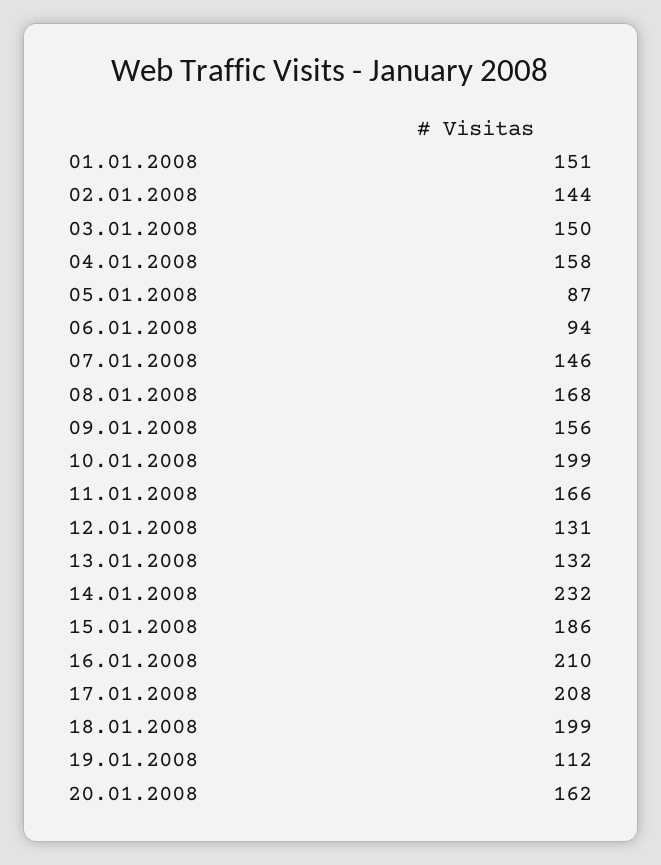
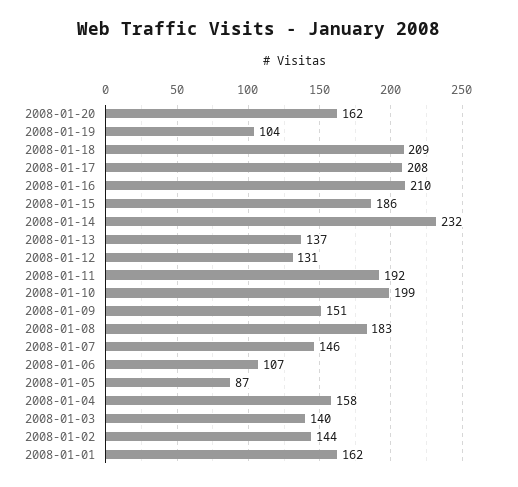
  {
-   "01.01.2008": 151,
+   "01.01.2008": 162,
    "02.01.2008": 144,
-   "03.01.2008": 150,
+   "03.01.2008": 140,
    "04.01.2008": 158,
    "05.01.2008": 87,
-   "06.01.2008": 94,
+   "06.01.2008": 107,
    "07.01.2008": 146,
-   "08.01.2008": 168,
+   "08.01.2008": 183,
-   "09.01.2008": 156,
+   "09.01.2008": 151,
    "10.01.2008": 199,
-   "11.01.2008": 166,
+   "11.01.2008": 192,
    "12.01.2008": 131,
-   "13.01.2008": 132,
+   "13.01.2008": 137,
    "14.01.2008": 232,
    "15.01.2008": 186,
    "16.01.2008": 210,
    "17.01.2008": 208,
-   "18.01.2008": 199,
+   "18.01.2008": 209,
-   "19.01.2008": 112,
+   "19.01.2008": 104,
    "20.01.2008": 162
  }

